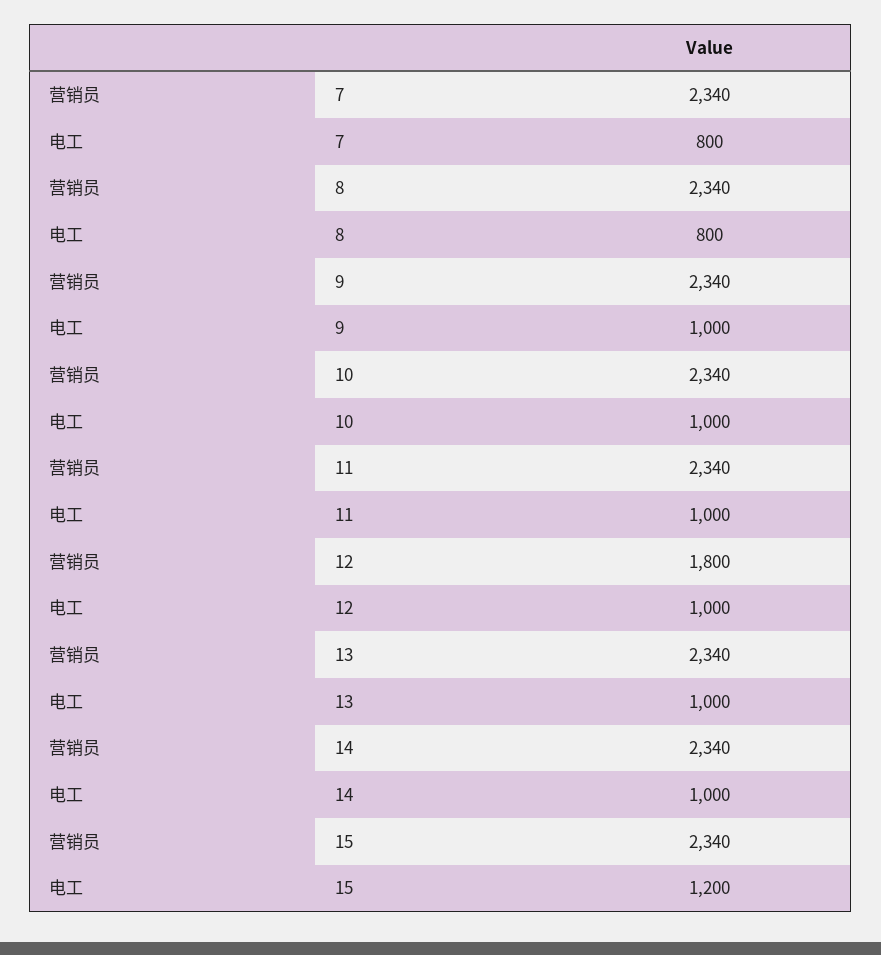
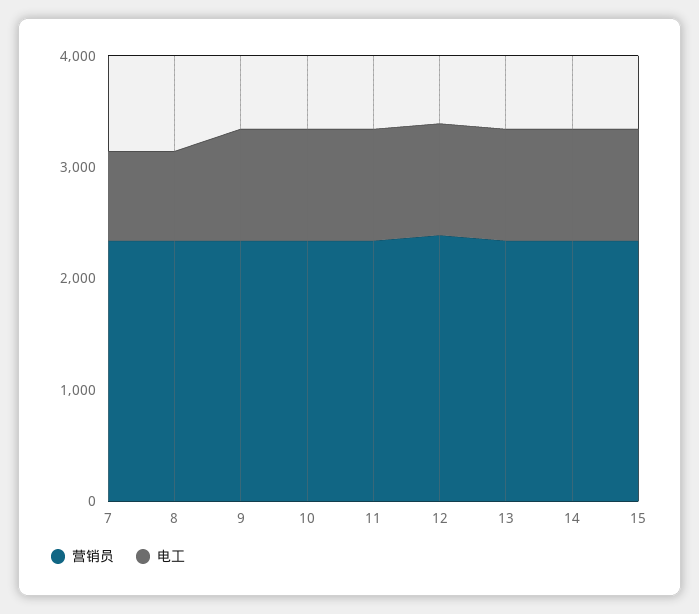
  {
    "营销员": {
      "7": 2340,
      "8": 2340,
      "9": 2340,
      "10": 2340,
      "11": 2340,
-     "12": 1800,
+     "12": 2400,
      "13": 2340,
      "14": 2340,
      "15": 2340
    },
    "电工": {
      "7": 800,
      "8": 800,
      "9": 1000,
      "10": 1000,
      "11": 1000,
      "12": 1000,
      "13": 1000,
      "14": 1000,
-     "15": 1200
+     "15": 1000
    }
  }

